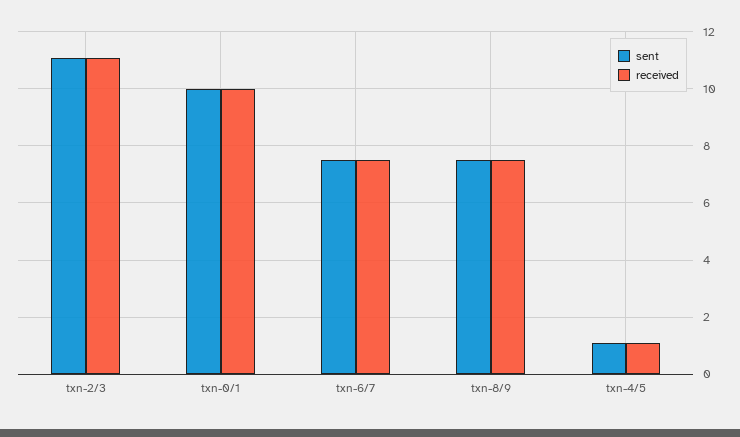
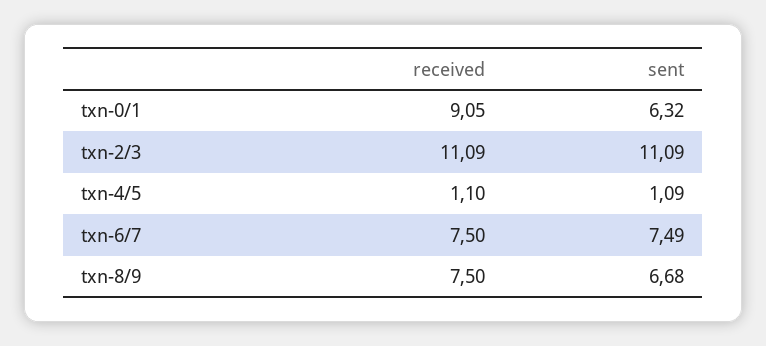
  {
    "sent": {
      "txn-2/3": 11.09,
-     "txn-0/1": 10,
+     "txn-0/1": 6.32,
      "txn-6/7": 7.49,
-     "txn-8/9": 7.5,
+     "txn-8/9": 6.68,
      "txn-4/5": 1.09
    },
    "received": {
      "txn-2/3": 11.09,
-     "txn-0/1": 10,
+     "txn-0/1": 9.05,
      "txn-6/7": 7.5,
      "txn-8/9": 7.5,
      "txn-4/5": 1.1
    }
  }

